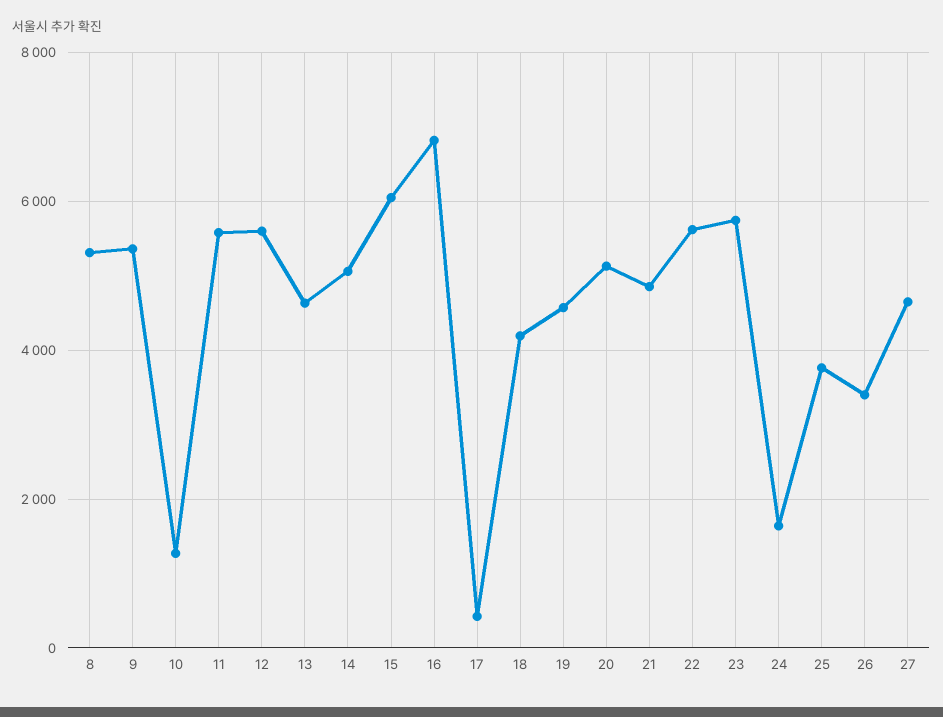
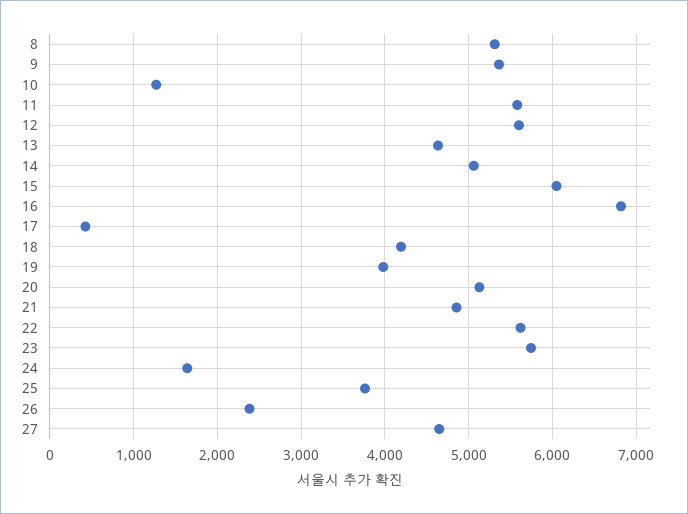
  {
    "8": 5300,
    "9": 5400,
    "10": 1300,
    "11": 5600,
    "12": 5600,
    "13": 4600,
    "14": 5100,
    "15": 6100,
    "16": 6800,
    "17": 400,
    "18": 4200,
-   "19": 4600,
+   "19": 4000,
    "20": 5100,
    "21": 4900,
    "22": 5600,
    "23": 5700,
    "24": 1600,
    "25": 3800,
-   "26": 3400,
+   "26": 2400,
    "27": 4700
  }

